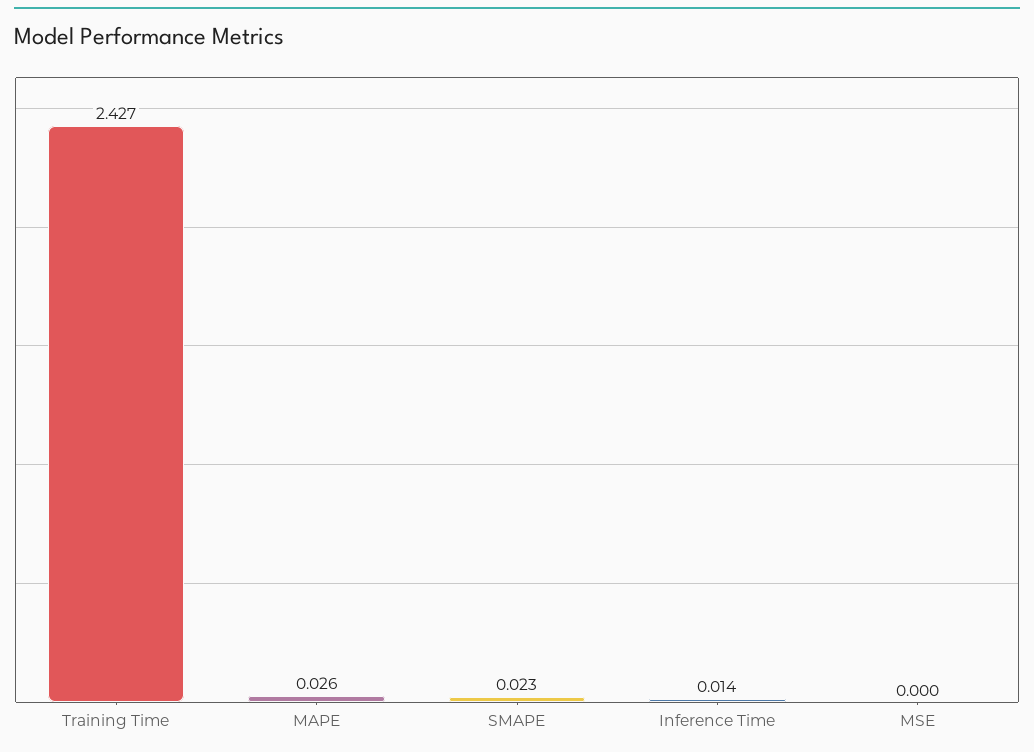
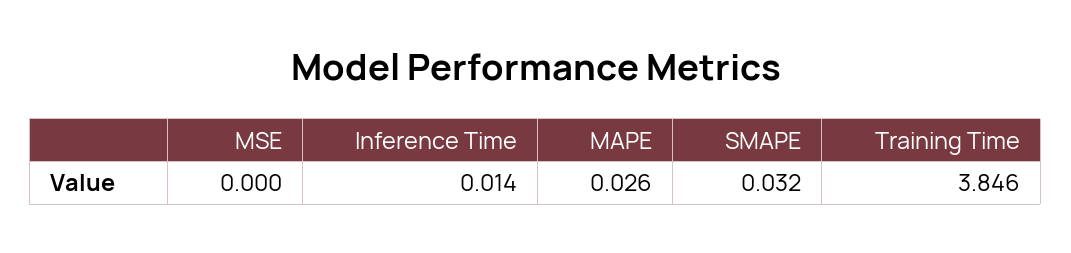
  {
-   "Training Time": 2.427,
+   "Training Time": 3.846,
    "MAPE": 0.026,
-   "SMAPE": 0.023,
+   "SMAPE": 0.032,
    "Inference Time": 0.014,
    "MSE": 0
  }

